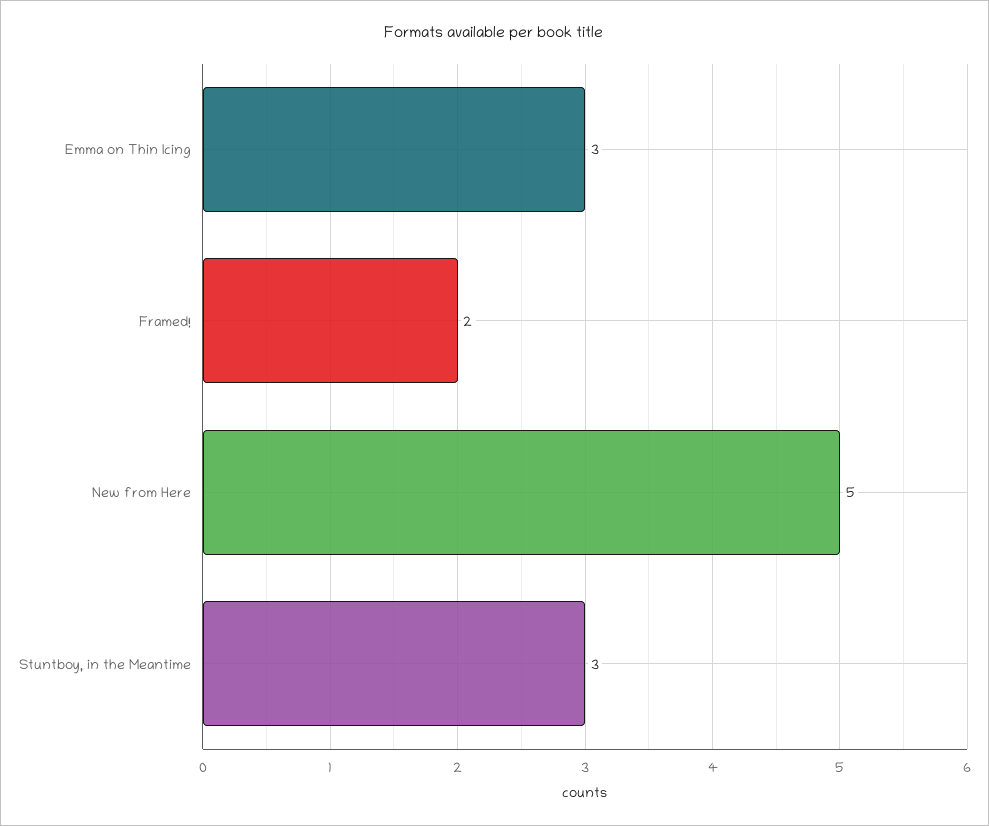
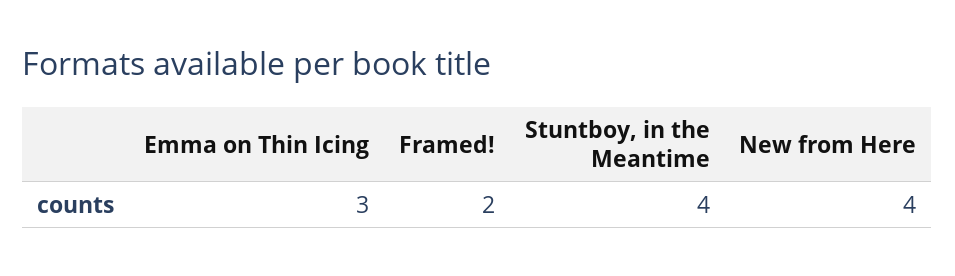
  {
    "Emma on Thin Icing": 3,
    "Framed!": 2,
-   "New from Here": 5,
+   "New from Here": 4,
-   "Stuntboy, in the Meantime": 3
+   "Stuntboy, in the Meantime": 4
  }

